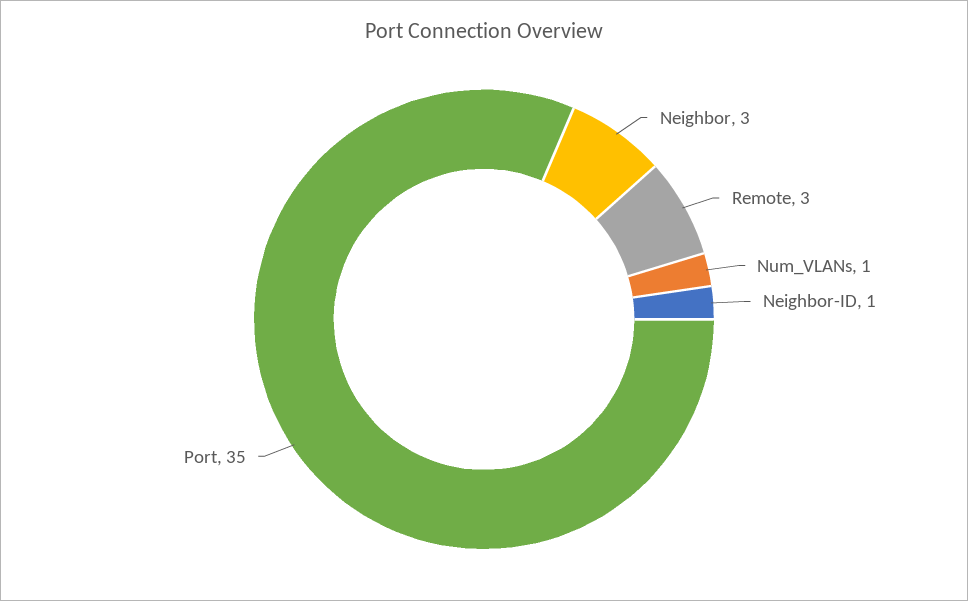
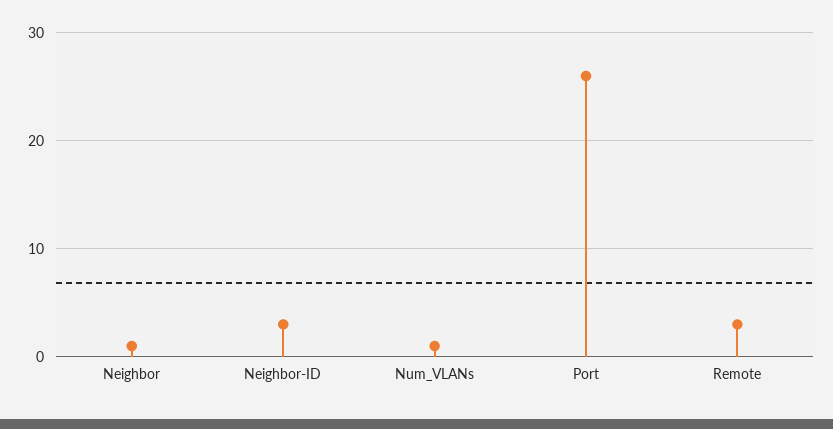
  {
-   "Neighbor": 3,
+   "Neighbor": 1,
    "Remote": 3,
    "Num_VLANs": 1,
-   "Neighbor-ID": 1,
+   "Neighbor-ID": 3,
-   "Port": 35
+   "Port": 26
  }

